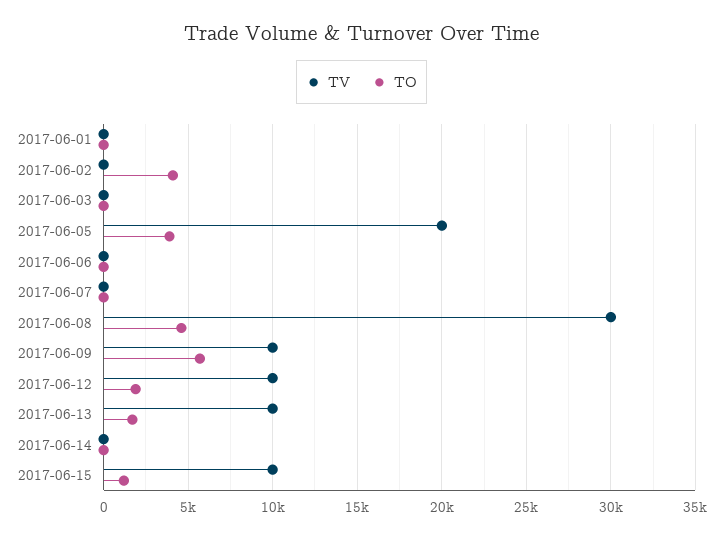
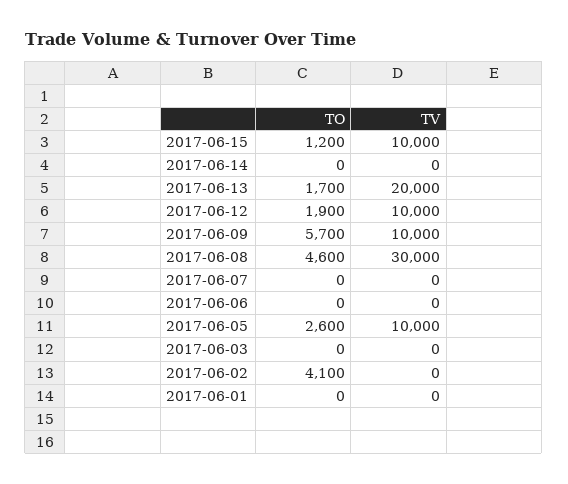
  {
    "TV": {
      "2017-06-01": 0,
      "2017-06-02": 0,
      "2017-06-03": 0,
-     "2017-06-05": 20000,
+     "2017-06-05": 10000,
      "2017-06-06": 0,
      "2017-06-07": 0,
      "2017-06-08": 30000,
      "2017-06-09": 10000,
      "2017-06-12": 10000,
-     "2017-06-13": 10000,
+     "2017-06-13": 20000,
      "2017-06-14": 0,
      "2017-06-15": 10000
    },
    "TO": {
      "2017-06-01": 0,
      "2017-06-02": 4100,
      "2017-06-03": 0,
-     "2017-06-05": 4000,
+     "2017-06-05": 2600,
      "2017-06-06": 0,
      "2017-06-07": 0,
      "2017-06-08": 4600,
      "2017-06-09": 5700,
      "2017-06-12": 1900,
      "2017-06-13": 1700,
      "2017-06-14": 0,
      "2017-06-15": 1200
    }
  }

